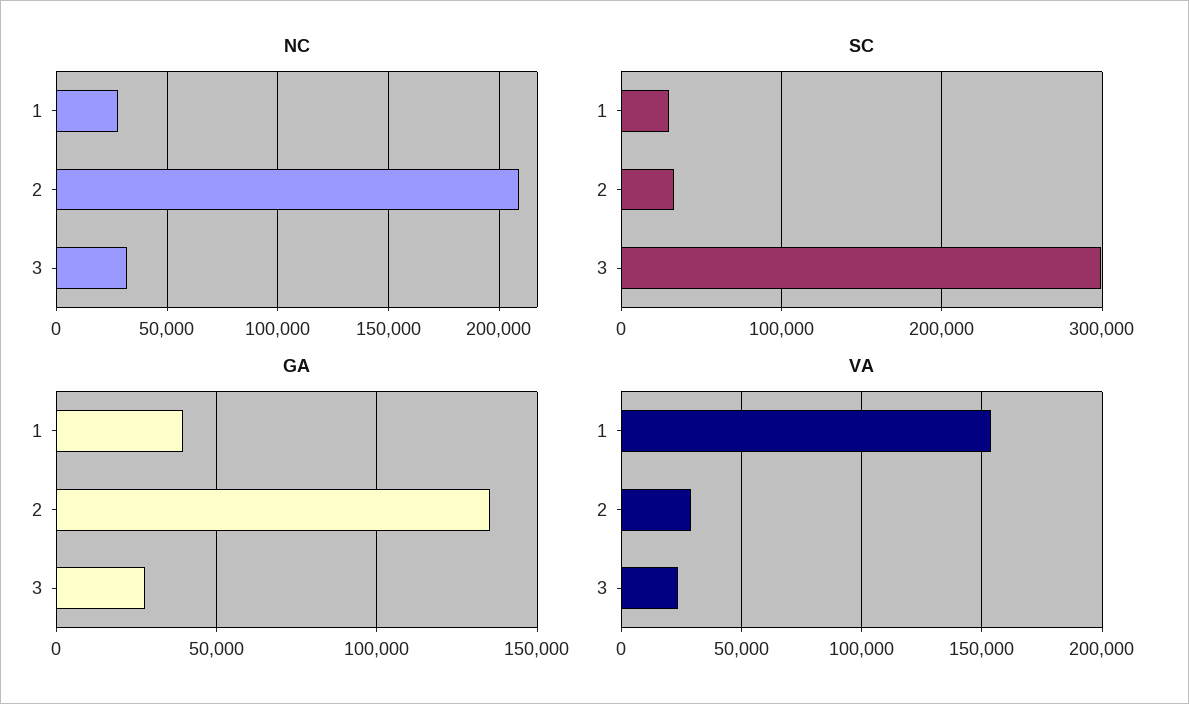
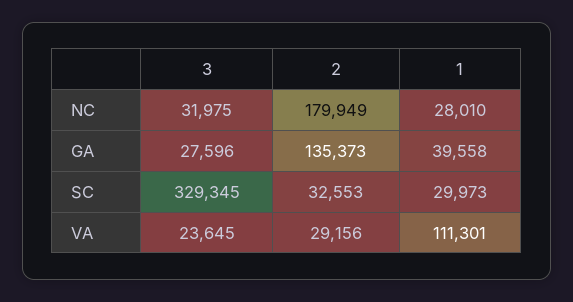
  {
    "NC": {
      "1": 28010,
-     "2": 210000,
+     "2": 179949,
      "3": 31975
    },
    "SC": {
      "1": 29973,
      "2": 32553,
-     "3": 300000
+     "3": 329345
    },
    "GA": {
      "1": 39558,
      "2": 135373,
      "3": 27596
    },
    "VA": {
-     "1": 155000,
+     "1": 111301,
      "2": 29156,
      "3": 23645
    }
  }

